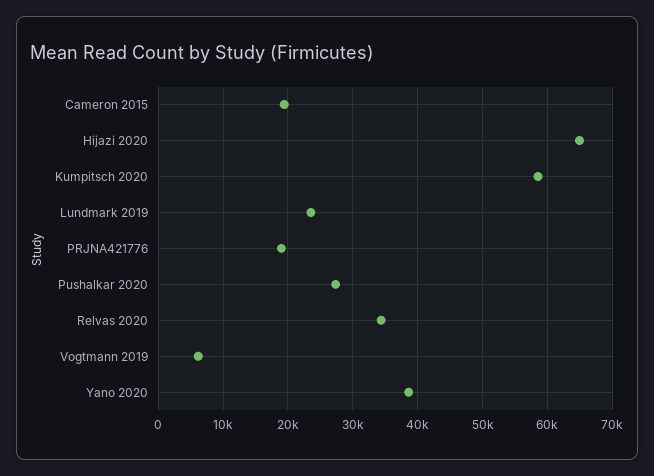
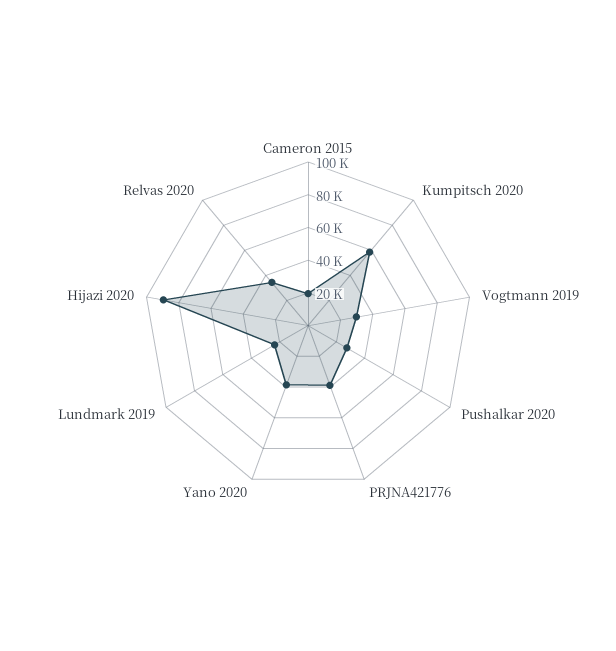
  {
    "Cameron 2015": 19000,
-   "Hijazi 2020": 65000,
+   "Hijazi 2020": 90000,
    "Kumpitsch 2020": 59000,
    "Lundmark 2019": 24000,
-   "PRJNA421776": 19000,
+   "PRJNA421776": 40000,
    "Pushalkar 2020": 27000,
    "Relvas 2020": 34000,
-   "Vogtmann 2019": 6000,
+   "Vogtmann 2019": 30000,
    "Yano 2020": 39000
  }

